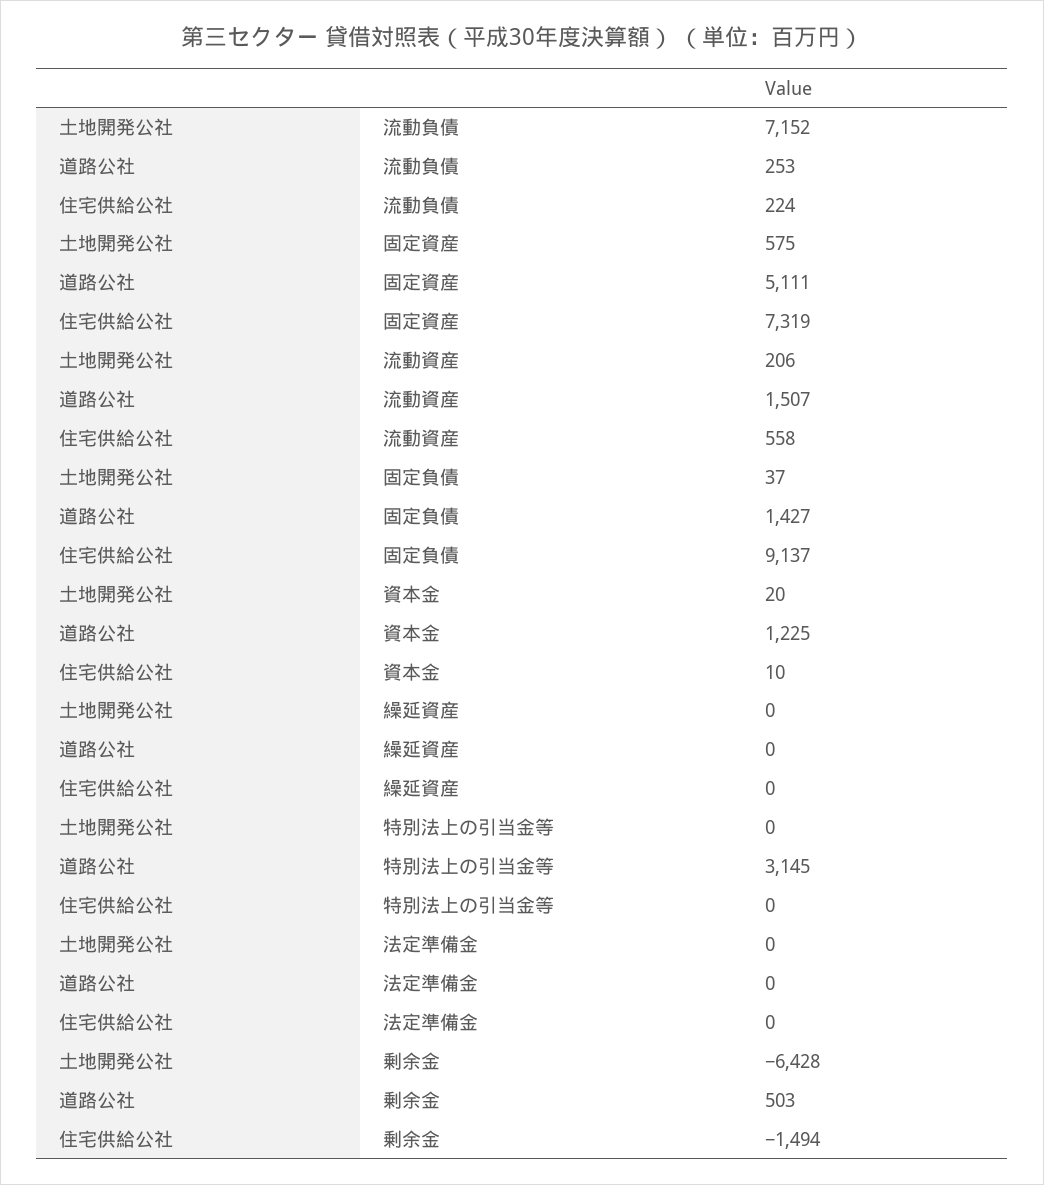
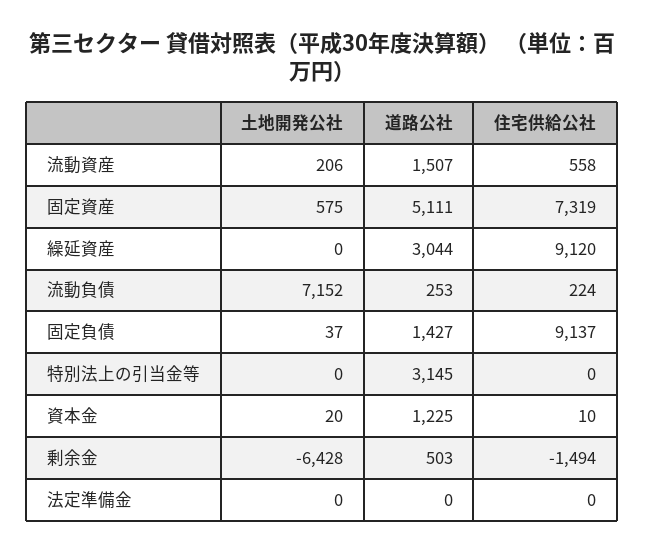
  {
    "土地開発公社": {
      "流動負債": 7152,
      "固定資産": 575,
      "流動資産": 206,
      "固定負債": 37,
      "資本金": 20,
      "繰延資産": 0,
      "特別法上の引当金等": 0,
      "法定準備金": 0,
      "剰余金": -6428
    },
    "道路公社": {
      "流動負債": 253,
      "固定資産": 5111,
      "流動資産": 1507,
      "固定負債": 1427,
      "資本金": 1225,
-     "繰延資産": 0,
+     "繰延資産": 3044,
      "特別法上の引当金等": 3145,
      "法定準備金": 0,
      "剰余金": 503
    },
    "住宅供給公社": {
      "流動負債": 224,
      "固定資産": 7319,
      "流動資産": 558,
      "固定負債": 9137,
      "資本金": 10,
-     "繰延資産": 0,
+     "繰延資産": 9120,
      "特別法上の引当金等": 0,
      "法定準備金": 0,
      "剰余金": -1494
    }
  }

